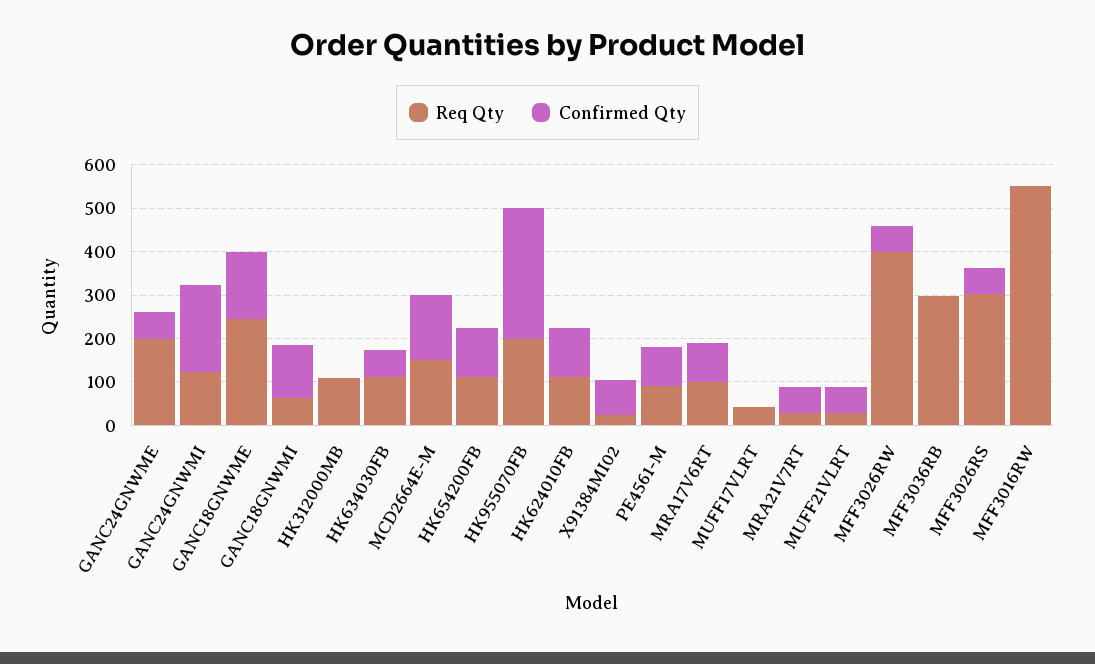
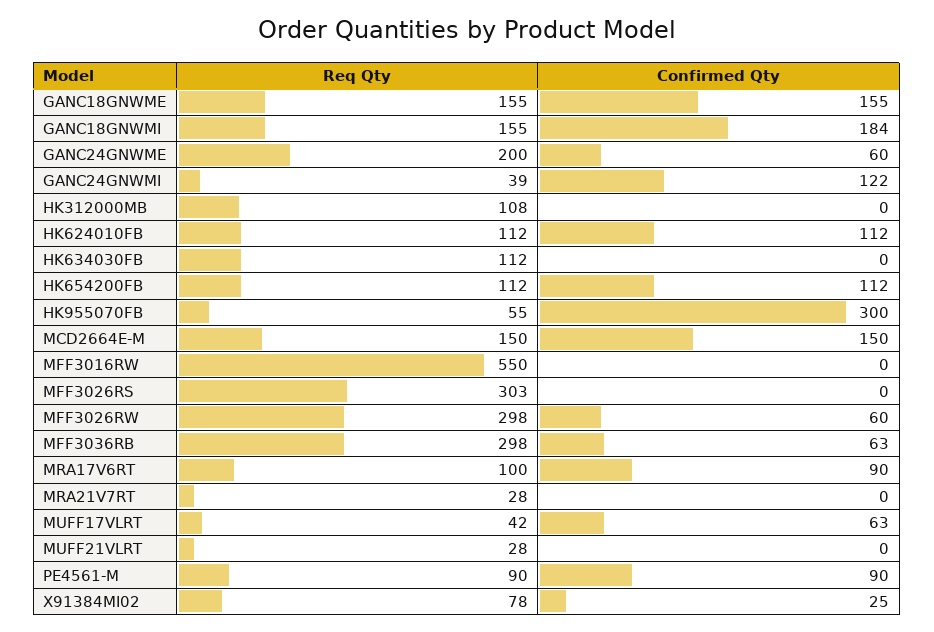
  {
    "Req Qty": {
      "GANC24GNWME": 200,
-     "GANC24GNWMI": 120,
+     "GANC24GNWMI": 39,
-     "GANC18GNWME": 240,
+     "GANC18GNWME": 155,
-     "GANC18GNWMI": 60,
+     "GANC18GNWMI": 155,
      "HK312000MB": 108,
      "HK634030FB": 112,
      "MCD2664E-M": 150,
      "HK654200FB": 112,
-     "HK955070FB": 200,
+     "HK955070FB": 55,
      "HK624010FB": 112,
-     "X91384MI02": 20,
+     "X91384MI02": 78,
      "PE4561-M": 90,
      "MRA17V6RT": 100,
      "MUFF17VLRT": 42,
      "MRA21V7RT": 28,
      "MUFF21VLRT": 28,
-     "MFF3026RW": 400,
+     "MFF3026RW": 298,
      "MFF3036RB": 298,
      "MFF3026RS": 303,
      "MFF3016RW": 550
    },
    "Confirmed Qty": {
      "GANC24GNWME": 60,
-     "GANC24GNWMI": 200,
+     "GANC24GNWMI": 122,
      "GANC18GNWME": 155,
-     "GANC18GNWMI": 120,
+     "GANC18GNWMI": 184,
      "HK312000MB": 0,
-     "HK634030FB": 60,
+     "HK634030FB": 0,
      "MCD2664E-M": 150,
      "HK654200FB": 112,
      "HK955070FB": 300,
      "HK624010FB": 112,
-     "X91384MI02": 80,
+     "X91384MI02": 25,
      "PE4561-M": 90,
      "MRA17V6RT": 90,
-     "MUFF17VLRT": 0,
+     "MUFF17VLRT": 63,
-     "MRA21V7RT": 60,
+     "MRA21V7RT": 0,
-     "MUFF21VLRT": 60,
+     "MUFF21VLRT": 0,
      "MFF3026RW": 60,
-     "MFF3036RB": 0,
+     "MFF3036RB": 63,
-     "MFF3026RS": 60,
+     "MFF3026RS": 0,
      "MFF3016RW": 0
    }
  }

